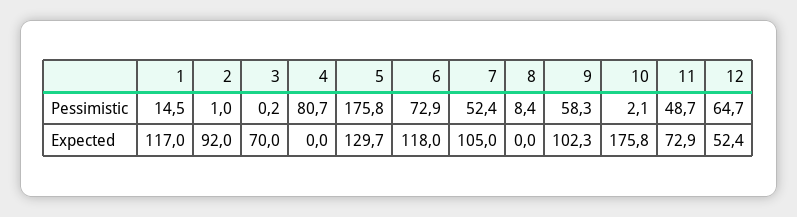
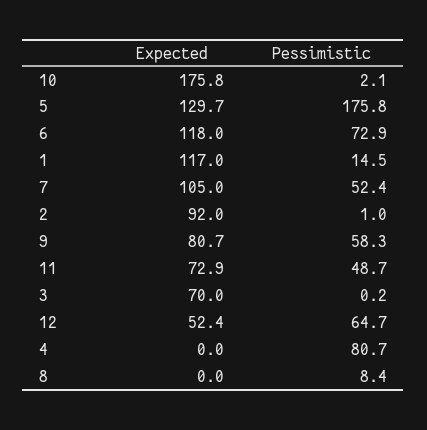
  {
    "1": {
      "Pessimistic": 14.5,
      "Expected": 117
    },
    "2": {
      "Pessimistic": 1,
      "Expected": 92
    },
    "3": {
      "Pessimistic": 0.2,
      "Expected": 70
    },
    "4": {
      "Pessimistic": 80.7,
      "Expected": 0
    },
    "5": {
      "Pessimistic": 175.8,
      "Expected": 129.7
    },
    "6": {
      "Pessimistic": 72.9,
      "Expected": 118
    },
    "7": {
      "Pessimistic": 52.4,
      "Expected": 105
    },
    "8": {
      "Pessimistic": 8.4,
      "Expected": 0
    },
    "9": {
      "Pessimistic": 58.3,
-     "Expected": 102.3
+     "Expected": 80.7
    },
    "10": {
      "Pessimistic": 2.1,
      "Expected": 175.8
    },
    "11": {
      "Pessimistic": 48.7,
      "Expected": 72.9
    },
    "12": {
      "Pessimistic": 64.7,
      "Expected": 52.4
    }
  }

